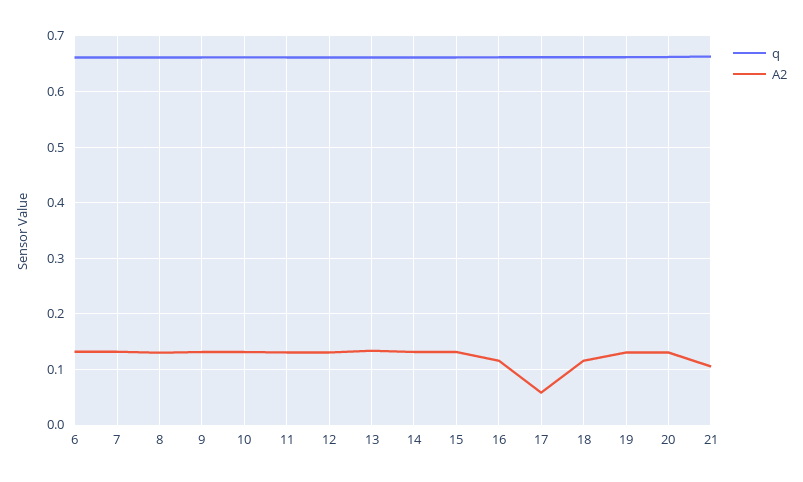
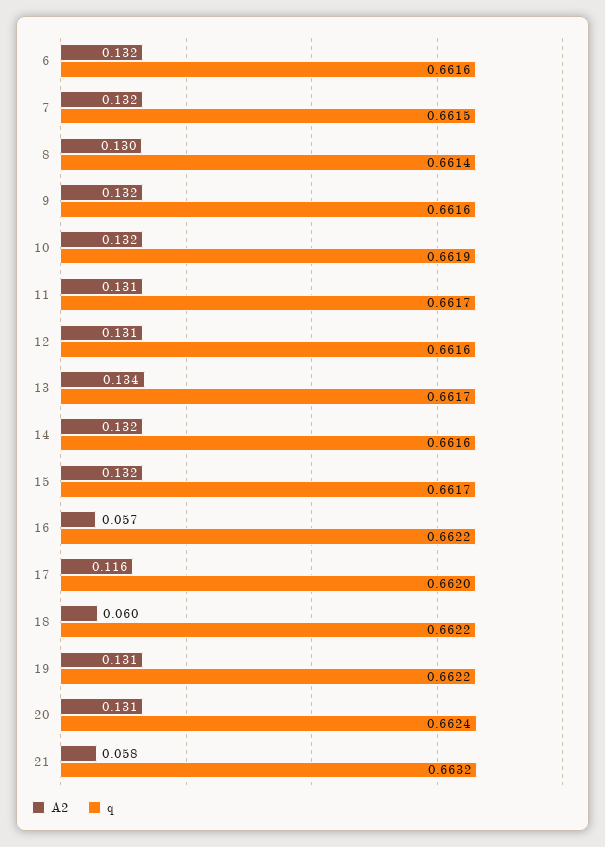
  {
    "q": {
      "6": 0.6616,
      "7": 0.6615,
      "8": 0.6614,
      "9": 0.6616,
      "10": 0.6619,
      "11": 0.6617,
      "12": 0.6616,
      "13": 0.6617,
      "14": 0.6616,
      "15": 0.6617,
      "16": 0.6622,
      "17": 0.662,
      "18": 0.6622,
      "19": 0.6622,
      "20": 0.6624,
      "21": 0.6632
    },
    "A2": {
      "6": 0.132,
      "7": 0.132,
      "8": 0.13,
      "9": 0.132,
      "10": 0.132,
      "11": 0.131,
      "12": 0.131,
      "13": 0.134,
      "14": 0.132,
      "15": 0.132,
-     "16": 0.12,
+     "16": 0.057,
-     "17": 0.06,
+     "17": 0.116,
-     "18": 0.12,
+     "18": 0.06,
      "19": 0.131,
      "20": 0.131,
-     "21": 0.1
+     "21": 0.058
    }
  }

